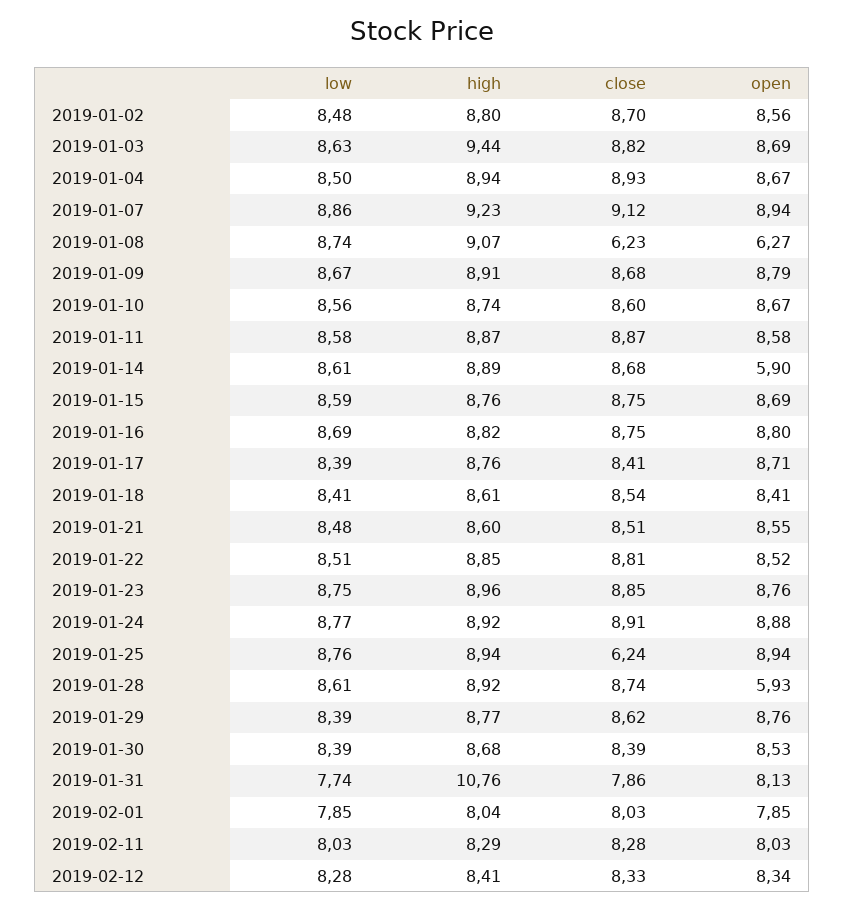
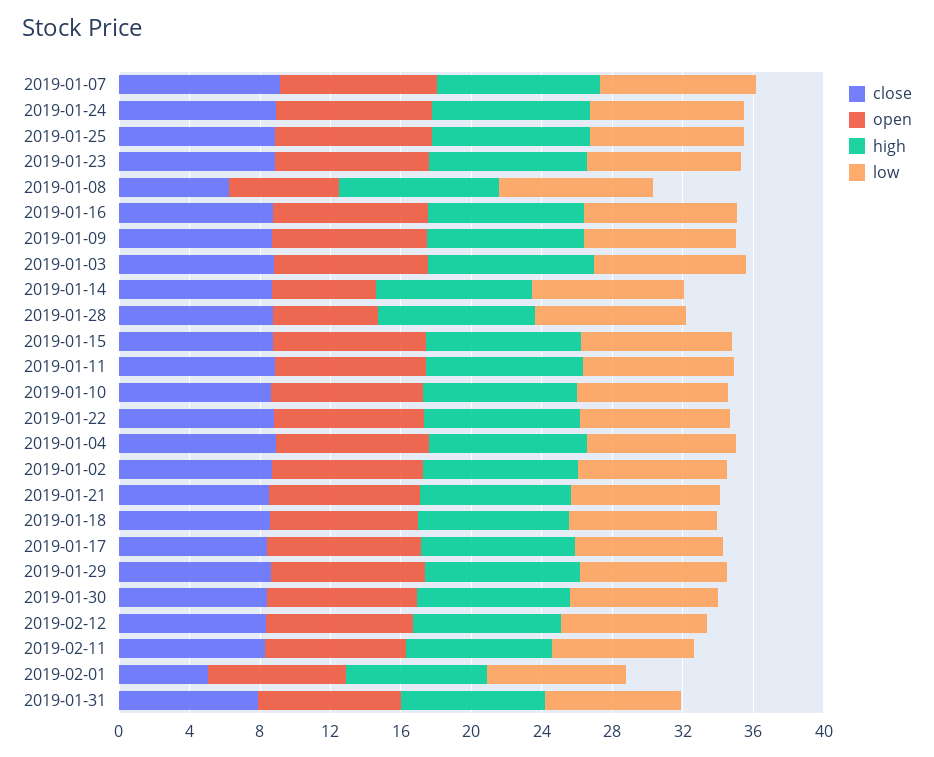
  {
    "low": {
      "2019-01-02": 8.48,
      "2019-01-03": 8.63,
      "2019-01-04": 8.5,
      "2019-01-07": 8.86,
      "2019-01-08": 8.74,
      "2019-01-09": 8.67,
      "2019-01-10": 8.56,
      "2019-01-11": 8.58,
      "2019-01-14": 8.61,
      "2019-01-15": 8.59,
      "2019-01-16": 8.69,
      "2019-01-17": 8.39,
      "2019-01-18": 8.41,
      "2019-01-21": 8.48,
      "2019-01-22": 8.51,
      "2019-01-23": 8.75,
      "2019-01-24": 8.77,
      "2019-01-25": 8.76,
      "2019-01-28": 8.61,
      "2019-01-29": 8.39,
      "2019-01-30": 8.39,
      "2019-01-31": 7.74,
      "2019-02-01": 7.85,
      "2019-02-11": 8.03,
      "2019-02-12": 8.28
    },
    "high": {
      "2019-01-02": 8.8,
      "2019-01-03": 9.44,
      "2019-01-04": 8.94,
      "2019-01-07": 9.23,
      "2019-01-08": 9.07,
      "2019-01-09": 8.91,
      "2019-01-10": 8.74,
      "2019-01-11": 8.87,
      "2019-01-14": 8.89,
      "2019-01-15": 8.76,
      "2019-01-16": 8.82,
      "2019-01-17": 8.76,
      "2019-01-18": 8.61,
      "2019-01-21": 8.6,
      "2019-01-22": 8.85,
      "2019-01-23": 8.96,
      "2019-01-24": 8.92,
      "2019-01-25": 8.94,
      "2019-01-28": 8.92,
      "2019-01-29": 8.77,
      "2019-01-30": 8.68,
-     "2019-01-31": 10.76,
+     "2019-01-31": 8,
      "2019-02-01": 8.04,
      "2019-02-11": 8.29,
      "2019-02-12": 8.41
    },
    "close": {
      "2019-01-02": 8.7,
      "2019-01-03": 8.82,
      "2019-01-04": 8.93,
      "2019-01-07": 9.12,
      "2019-01-08": 6.23,
      "2019-01-09": 8.68,
      "2019-01-10": 8.6,
      "2019-01-11": 8.87,
      "2019-01-14": 8.68,
      "2019-01-15": 8.75,
      "2019-01-16": 8.75,
      "2019-01-17": 8.41,
      "2019-01-18": 8.54,
      "2019-01-21": 8.51,
      "2019-01-22": 8.81,
      "2019-01-23": 8.85,
      "2019-01-24": 8.91,
-     "2019-01-25": 6.24,
+     "2019-01-25": 9,
      "2019-01-28": 8.74,
      "2019-01-29": 8.62,
      "2019-01-30": 8.39,
      "2019-01-31": 7.86,
-     "2019-02-01": 8.03,
+     "2019-02-01": 5,
      "2019-02-11": 8.28,
      "2019-02-12": 8.33
    },
    "open": {
      "2019-01-02": 8.56,
      "2019-01-03": 8.69,
      "2019-01-04": 8.67,
      "2019-01-07": 8.94,
      "2019-01-08": 6.27,
      "2019-01-09": 8.79,
      "2019-01-10": 8.67,
      "2019-01-11": 8.58,
      "2019-01-14": 5.9,
      "2019-01-15": 8.69,
      "2019-01-16": 8.8,
      "2019-01-17": 8.71,
      "2019-01-18": 8.41,
      "2019-01-21": 8.55,
      "2019-01-22": 8.52,
      "2019-01-23": 8.76,
      "2019-01-24": 8.88,
      "2019-01-25": 8.94,
      "2019-01-28": 5.93,
      "2019-01-29": 8.76,
      "2019-01-30": 8.53,
      "2019-01-31": 8.13,
      "2019-02-01": 7.85,
      "2019-02-11": 8.03,
      "2019-02-12": 8.34
    }
  }

